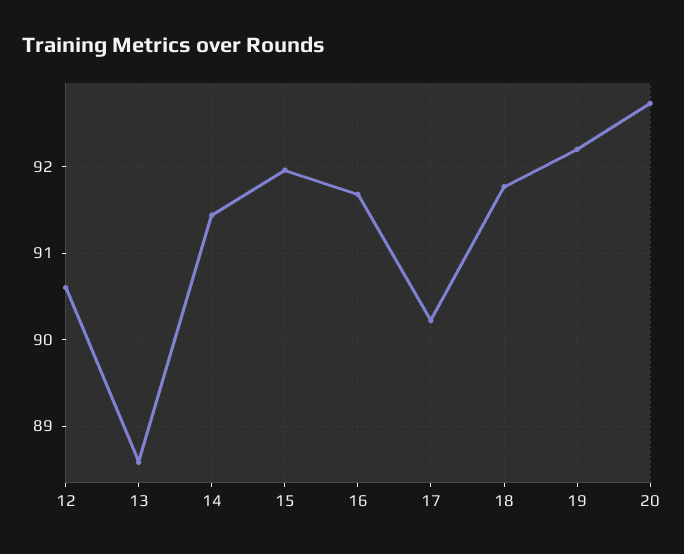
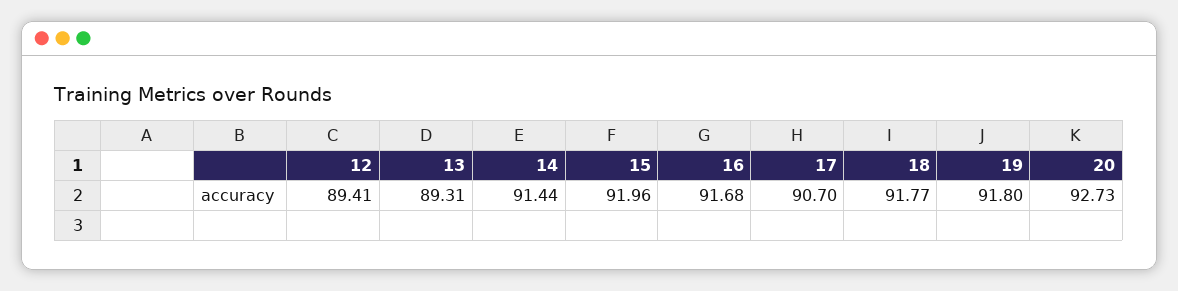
  {
-   "12": 90.6,
+   "12": 89.41,
-   "13": 88.6,
+   "13": 89.31,
    "14": 91.44,
    "15": 91.96,
    "16": 91.68,
-   "17": 90.2,
+   "17": 90.7,
    "18": 91.77,
-   "19": 92.2,
+   "19": 91.8,
    "20": 92.73
  }

